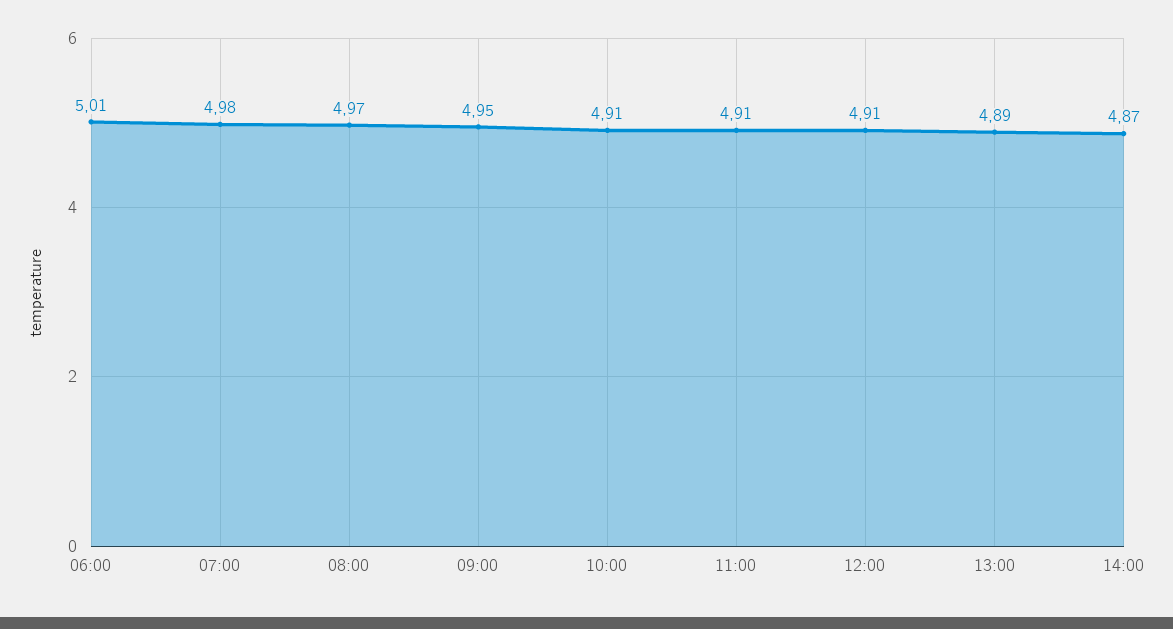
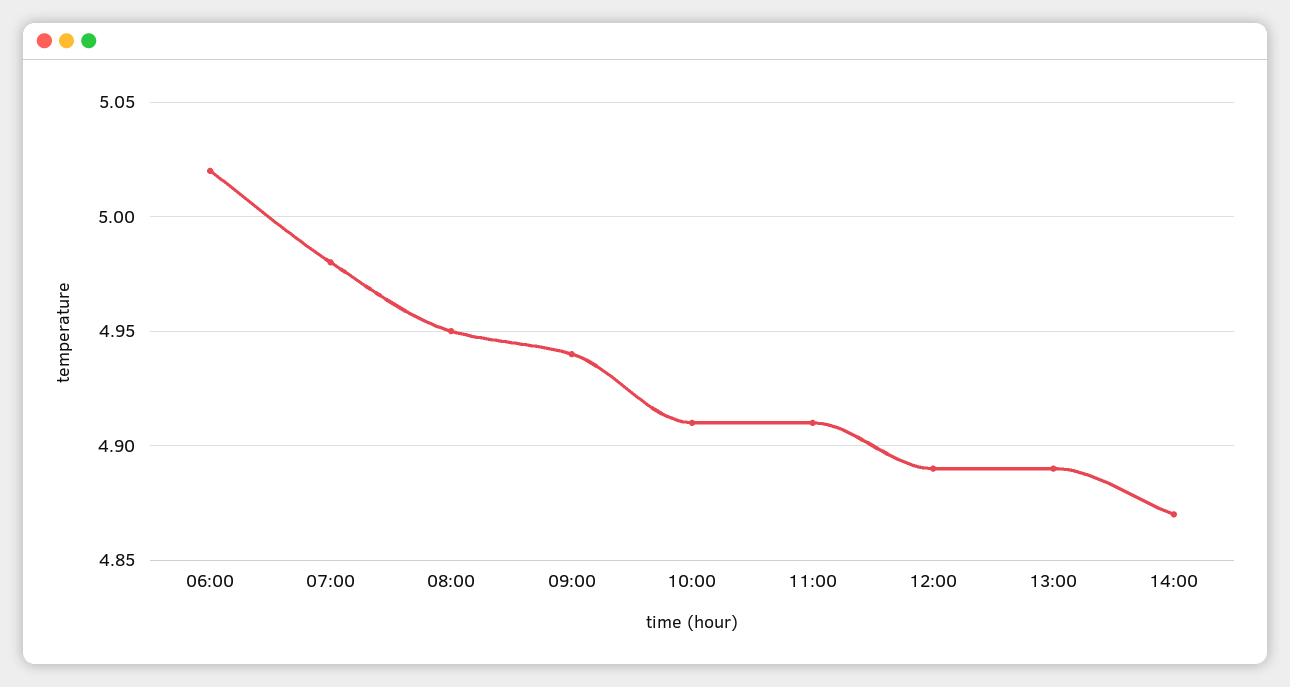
  {
-   "06:00": 5.01,
+   "06:00": 5.02,
    "07:00": 4.98,
-   "08:00": 4.97,
+   "08:00": 4.95,
-   "09:00": 4.95,
+   "09:00": 4.94,
    "10:00": 4.91,
    "11:00": 4.91,
-   "12:00": 4.91,
+   "12:00": 4.89,
    "13:00": 4.89,
    "14:00": 4.87
  }

